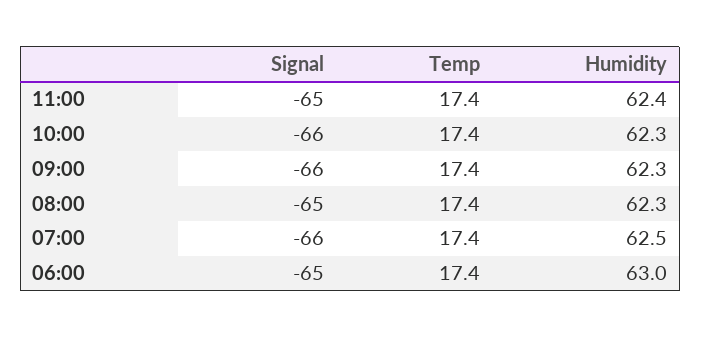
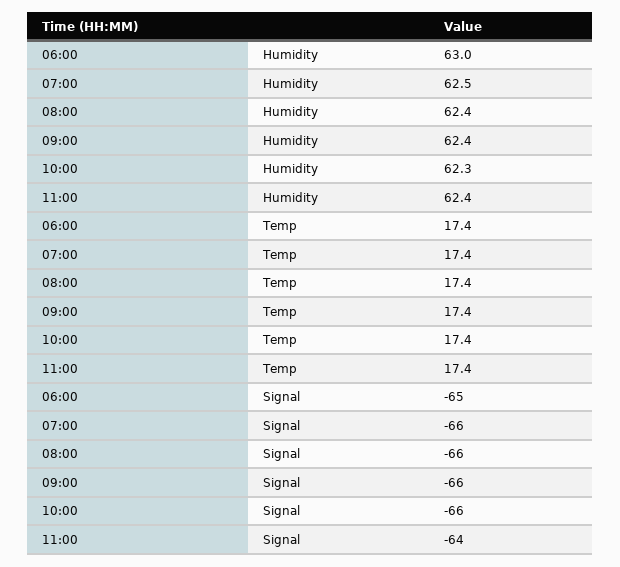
  {
    "Signal": {
-     "11:00": -65,
+     "11:00": -64,
      "10:00": -66,
      "09:00": -66,
-     "08:00": -65,
+     "08:00": -66,
      "07:00": -66,
      "06:00": -65
    },
    "Temp": {
      "11:00": 17.4,
      "10:00": 17.4,
      "09:00": 17.4,
      "08:00": 17.4,
      "07:00": 17.4,
      "06:00": 17.4
    },
    "Humidity": {
      "11:00": 62.4,
      "10:00": 62.3,
-     "09:00": 62.3,
+     "09:00": 62.4,
-     "08:00": 62.3,
+     "08:00": 62.4,
      "07:00": 62.5,
      "06:00": 63
    }
  }

